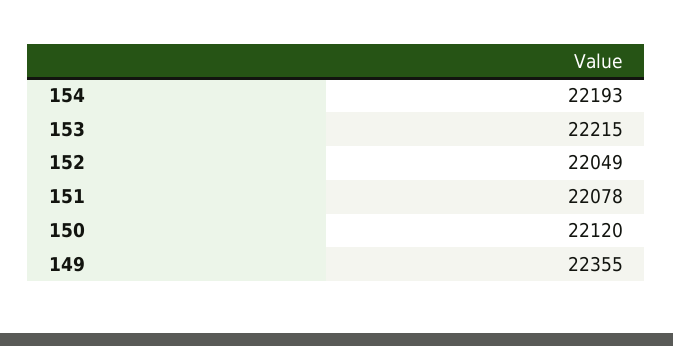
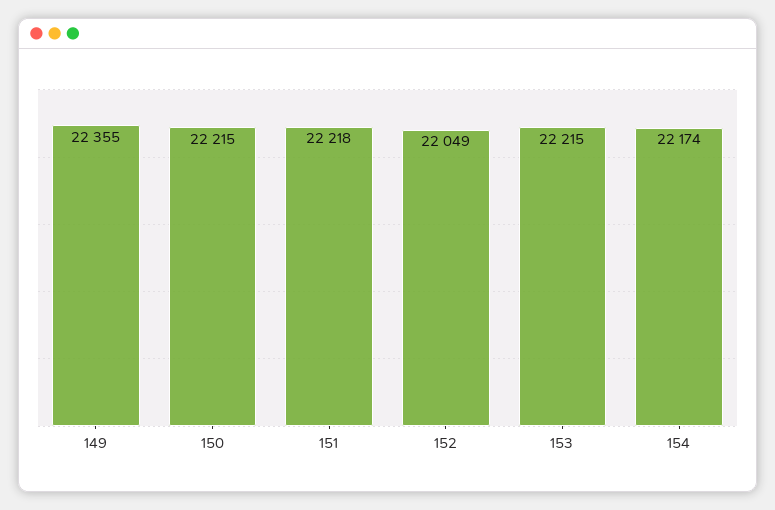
  {
-   "154": 22193,
+   "154": 22174,
    "153": 22215,
    "152": 22049,
-   "151": 22078,
+   "151": 22218,
-   "150": 22120,
+   "150": 22215,
    "149": 22355
  }

